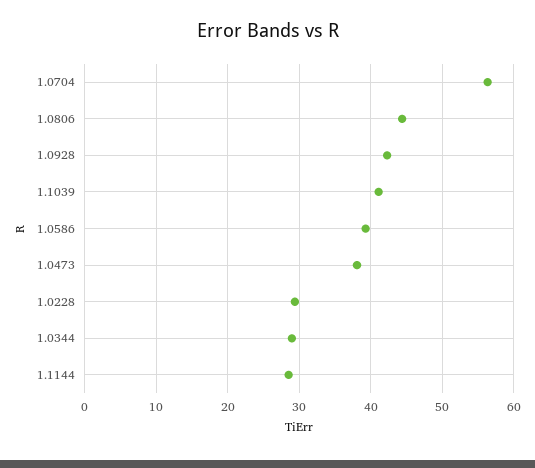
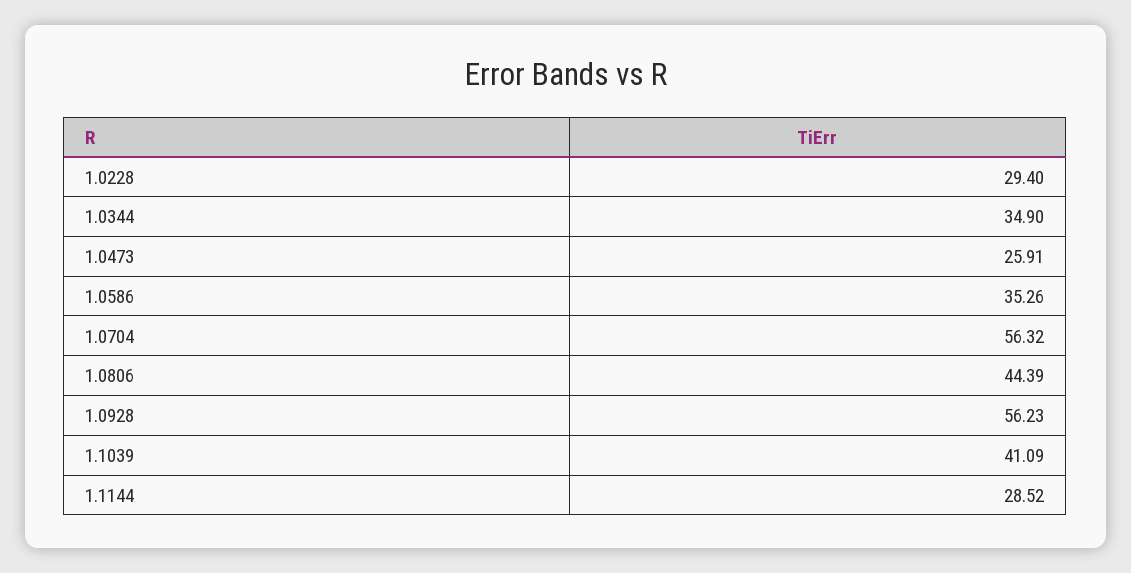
  {
    "1.0704": 56.32,
    "1.0806": 44.39,
-   "1.0928": 42,
+   "1.0928": 56.23,
    "1.1039": 41.09,
-   "1.0586": 39,
+   "1.0586": 35.26,
-   "1.0473": 38,
+   "1.0473": 25.91,
    "1.0228": 29.4,
-   "1.0344": 29,
+   "1.0344": 34.9,
    "1.1144": 28.52
  }

